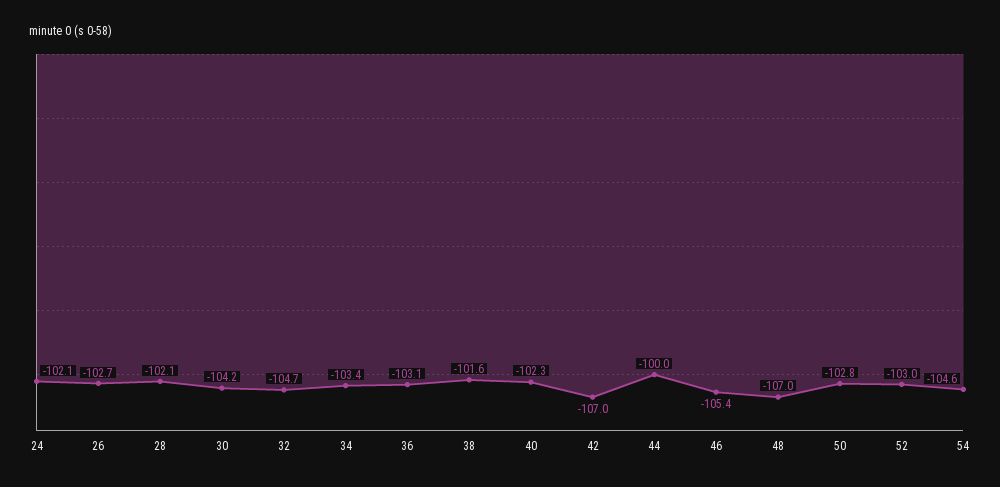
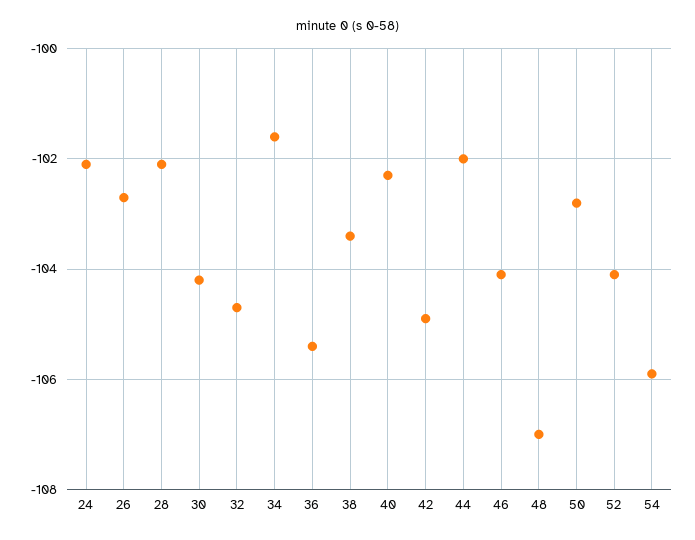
  {
    "24": -102.1,
    "26": -102.7,
    "28": -102.1,
    "30": -104.2,
    "32": -104.7,
-   "34": -103.4,
+   "34": -101.5,
-   "36": -103.1,
+   "36": -105.5,
-   "38": -101.6,
+   "38": -103.5,
    "40": -102.3,
-   "42": -107,
+   "42": -105,
-   "44": -100,
+   "44": -102,
-   "46": -105.4,
+   "46": -104,
    "48": -107,
    "50": -102.8,
-   "52": -103,
+   "52": -104,
-   "54": -104.6
+   "54": -106
  }

